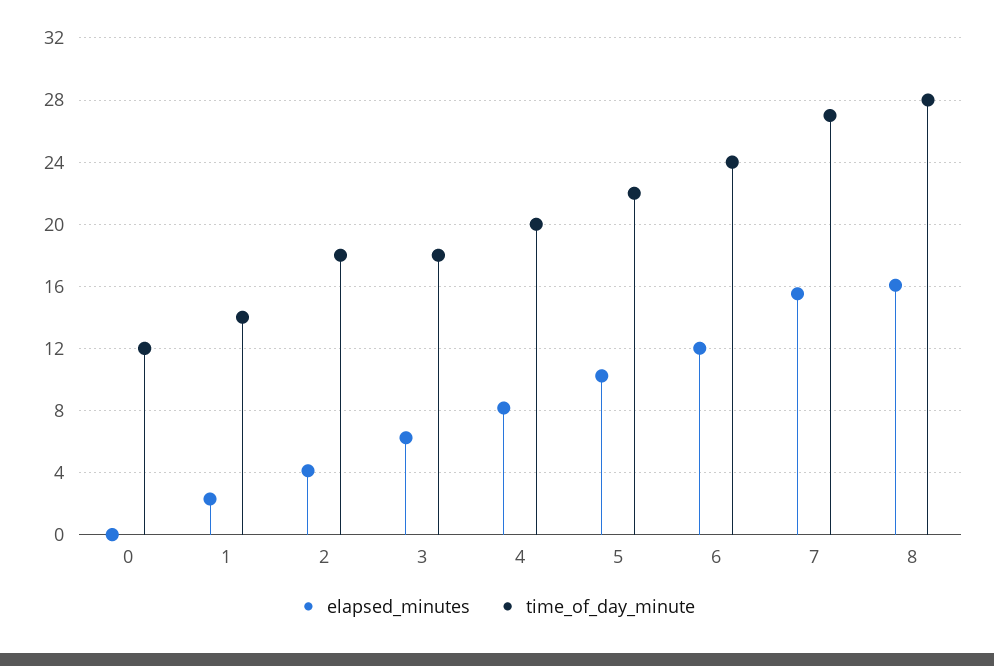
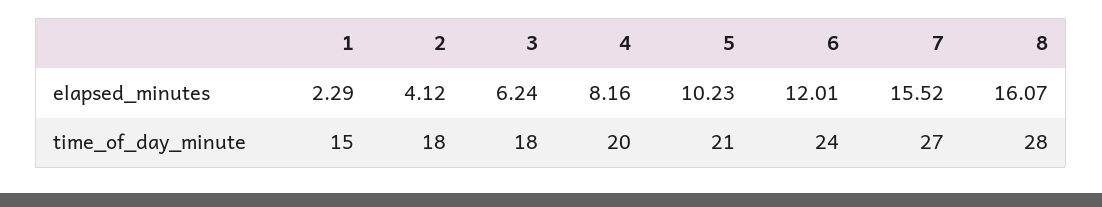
  {
    "elapsed_minutes": {
-     "0": 0,
      "1": 2.29,
      "2": 4.12,
      "3": 6.24,
      "4": 8.16,
      "5": 10.23,
      "6": 12.01,
      "7": 15.52,
      "8": 16.07
    },
    "time_of_day_minute": {
-     "0": 12,
-     "1": 14,
+     "1": 15,
      "2": 18,
      "3": 18,
      "4": 20,
-     "5": 22,
+     "5": 21,
      "6": 24,
      "7": 27,
      "8": 28
    }
  }

